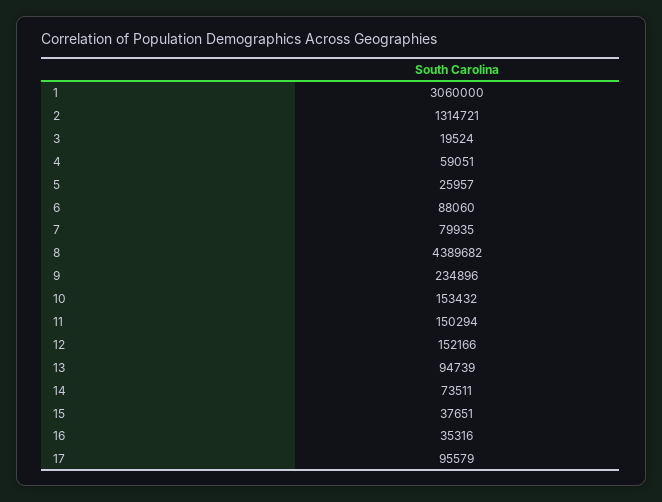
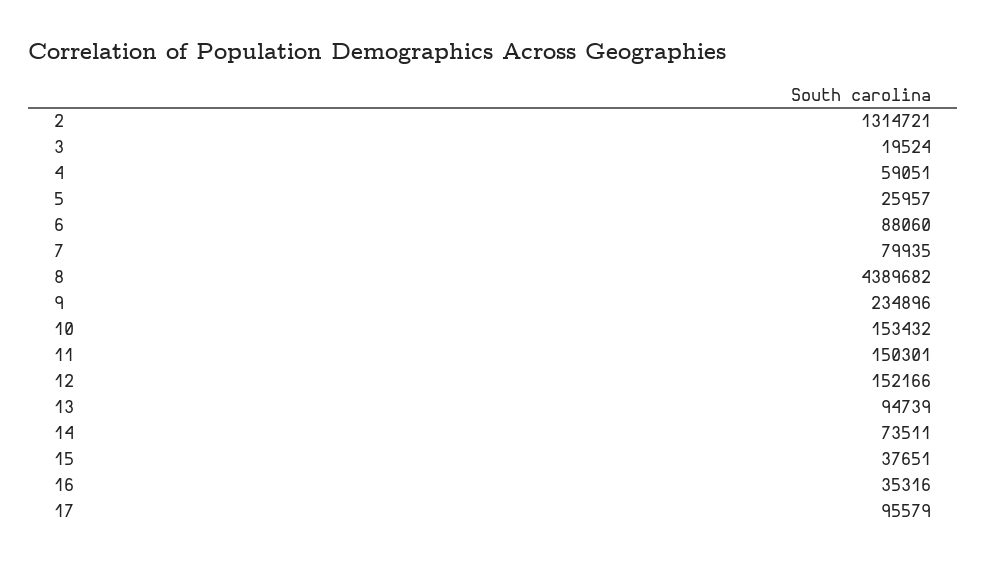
  {
-   "1": 3060000,
    "2": 1314721,
    "3": 19524,
    "4": 59051,
    "5": 25957,
    "6": 88060,
    "7": 79935,
    "8": 4389682,
    "9": 234896,
    "10": 153432,
-   "11": 150294,
+   "11": 150301,
    "12": 152166,
    "13": 94739,
    "14": 73511,
    "15": 37651,
    "16": 35316,
    "17": 95579
  }

